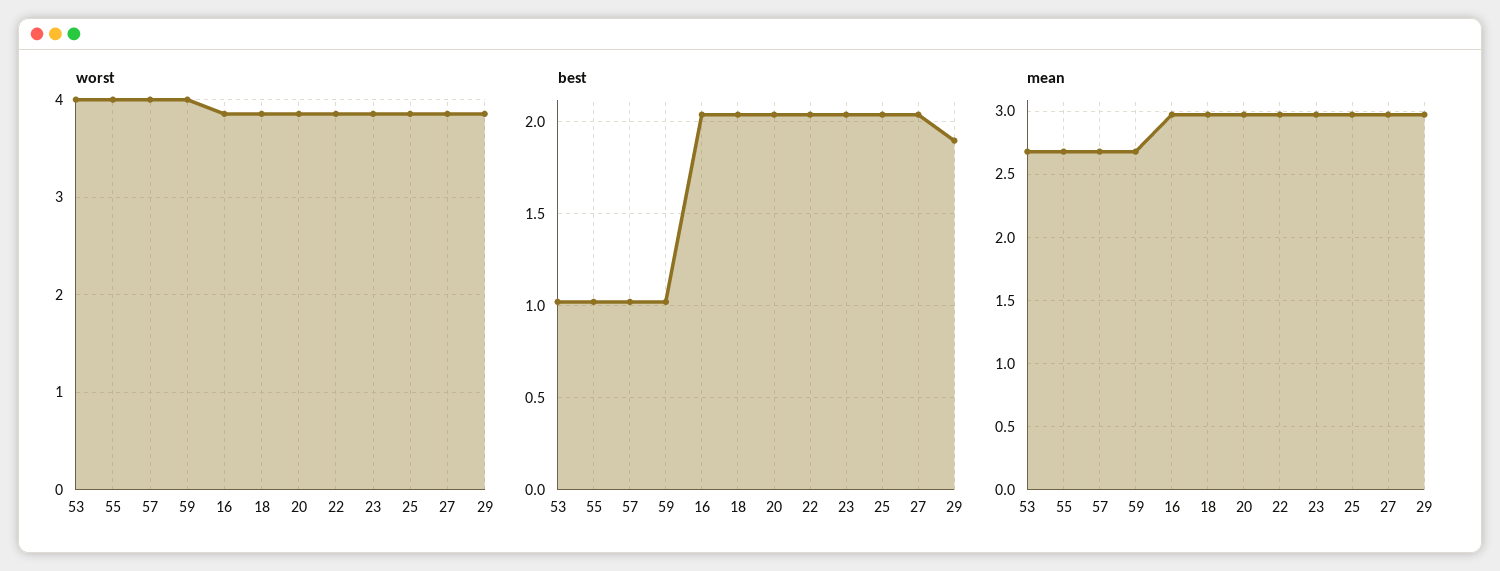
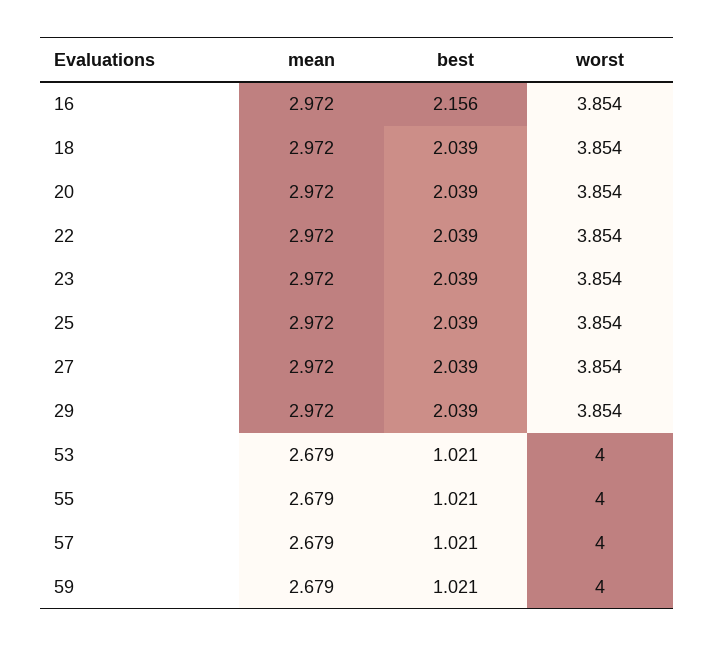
  {
    "worst": {
      "53": 4,
      "55": 4,
      "57": 4,
      "59": 4,
      "16": 3.854,
      "18": 3.854,
      "20": 3.854,
      "22": 3.854,
      "23": 3.854,
      "25": 3.854,
      "27": 3.854,
      "29": 3.854
    },
    "best": {
      "53": 1.021,
      "55": 1.021,
      "57": 1.021,
      "59": 1.021,
-     "16": 2.05,
+     "16": 2.156,
      "18": 2.039,
      "20": 2.039,
      "22": 2.039,
      "23": 2.039,
      "25": 2.039,
      "27": 2.039,
-     "29": 1.9
+     "29": 2.039
    },
    "mean": {
      "53": 2.679,
      "55": 2.679,
      "57": 2.679,
      "59": 2.679,
      "16": 2.972,
      "18": 2.972,
      "20": 2.972,
      "22": 2.972,
      "23": 2.972,
      "25": 2.972,
      "27": 2.972,
      "29": 2.972
    }
  }

